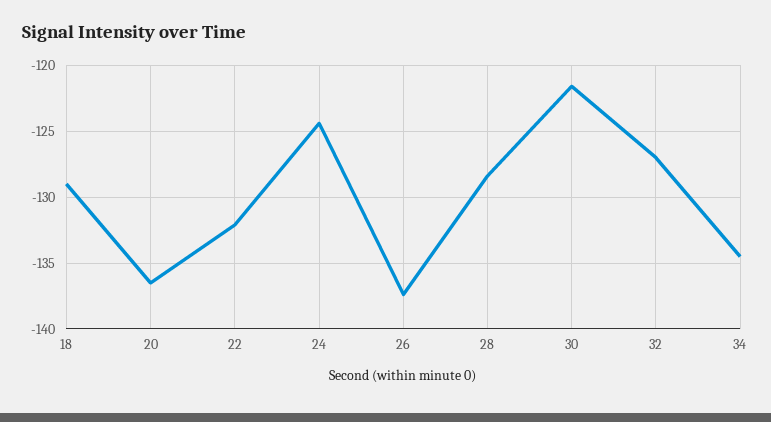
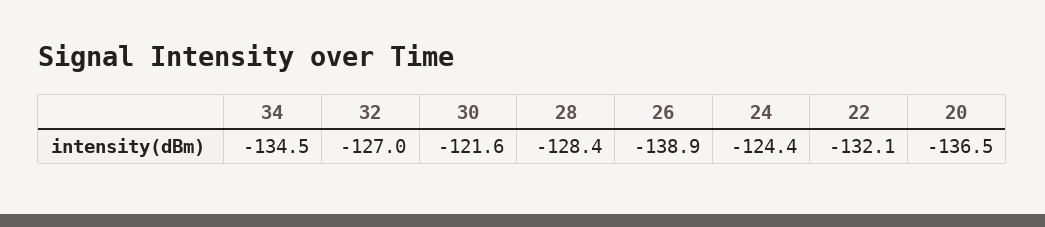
  {
-   "18": -129,
    "20": -136.5,
    "22": -132.1,
    "24": -124.4,
-   "26": -137.5,
+   "26": -138.9,
    "28": -128.4,
    "30": -121.6,
    "32": -127,
    "34": -134.5
  }

